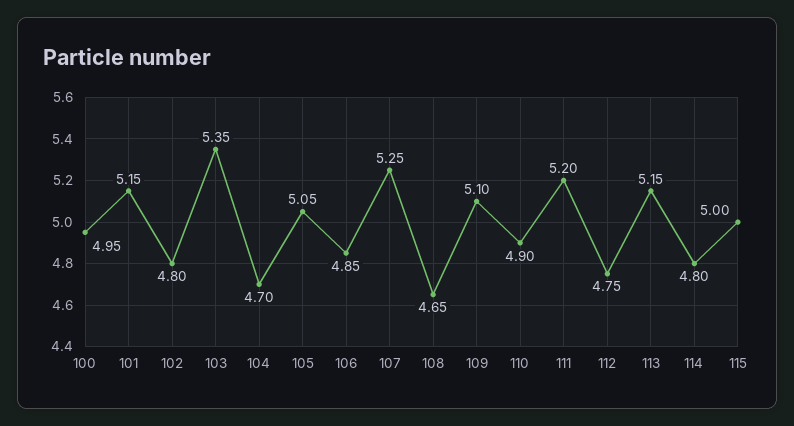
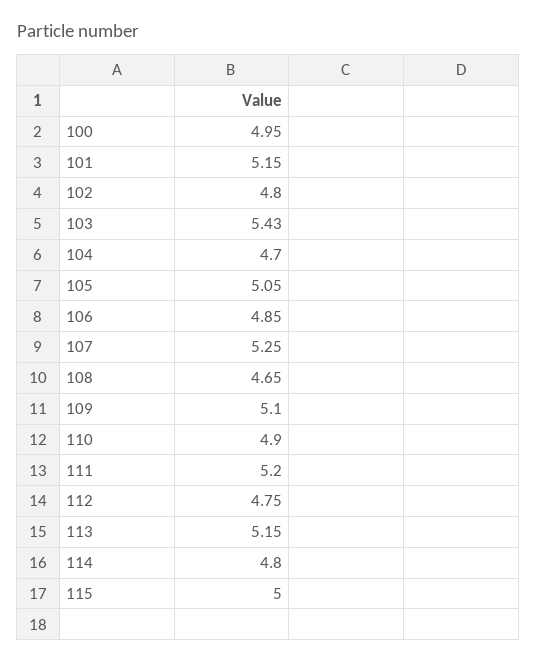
  {
    "100": 4.95,
    "101": 5.15,
    "102": 4.8,
-   "103": 5.35,
+   "103": 5.43,
    "104": 4.7,
    "105": 5.05,
    "106": 4.85,
    "107": 5.25,
    "108": 4.65,
    "109": 5.1,
    "110": 4.9,
    "111": 5.2,
    "112": 4.75,
    "113": 5.15,
    "114": 4.8,
    "115": 5
  }

